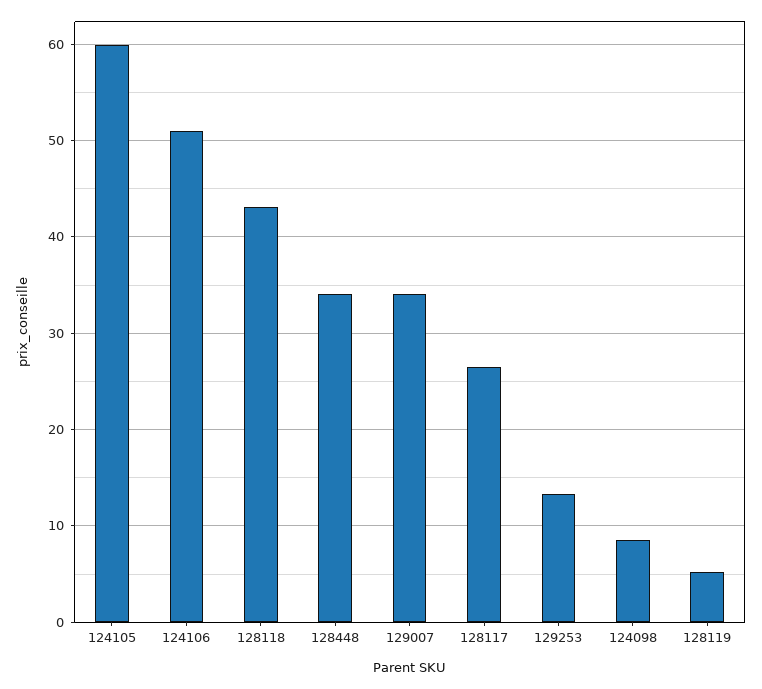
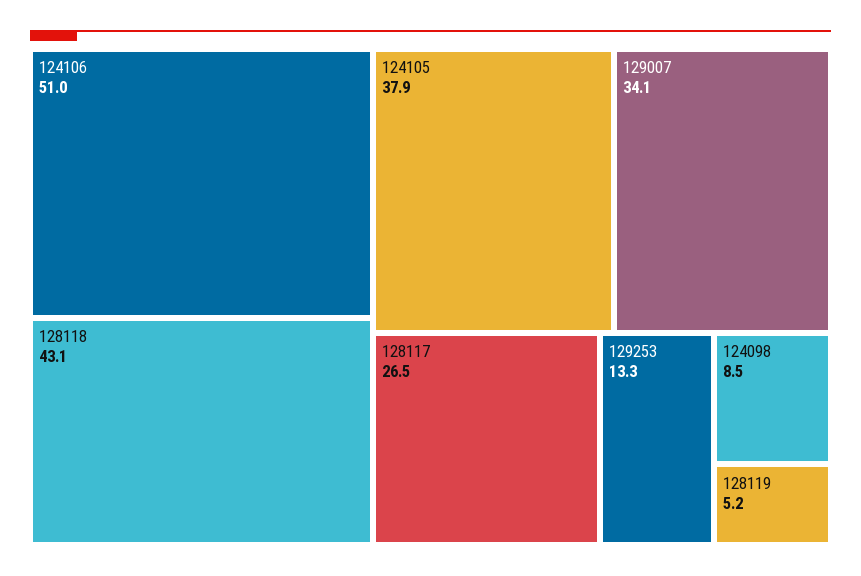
  {
-   "124105": 60,
+   "124105": 37.9,
    "124106": 51,
    "128118": 43.1,
-   "128448": 34,
    "129007": 34.1,
    "128117": 26.5,
    "129253": 13.3,
    "124098": 8.5,
    "128119": 5.2
  }

